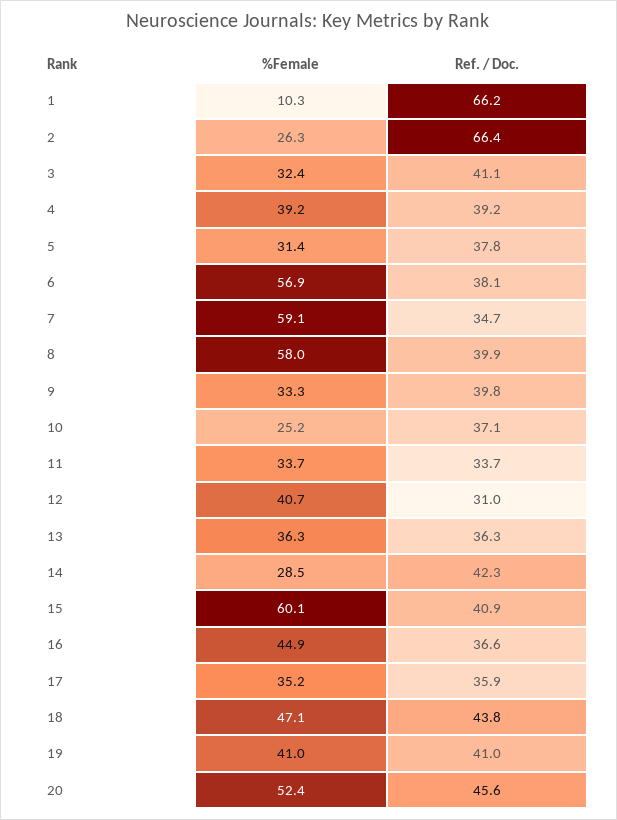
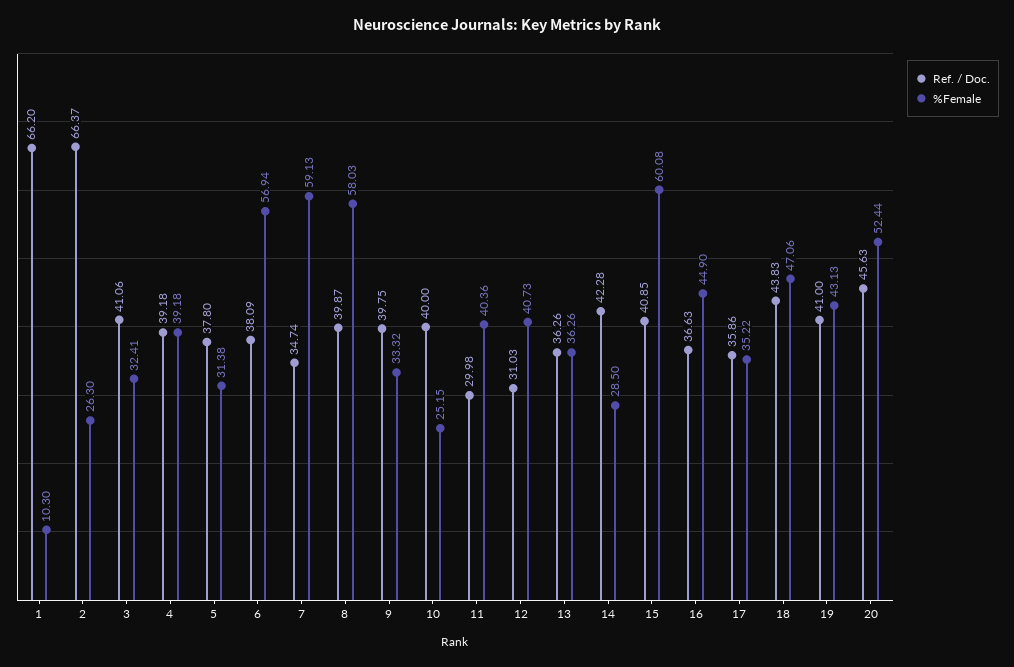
  {
    "%Female": {
      "1": 10.3,
      "2": 26.3,
      "3": 32.41,
      "4": 39.18,
      "5": 31.38,
      "6": 56.94,
      "7": 59.13,
      "8": 58.03,
      "9": 33.32,
      "10": 25.15,
-     "11": 33.7,
+     "11": 40.36,
      "12": 40.73,
      "13": 36.26,
      "14": 28.5,
      "15": 60.08,
      "16": 44.9,
      "17": 35.22,
      "18": 47.06,
-     "19": 41,
+     "19": 43.13,
      "20": 52.44
    },
    "Ref. / Doc.": {
      "1": 66.2,
      "2": 66.37,
      "3": 41.06,
      "4": 39.18,
      "5": 37.8,
      "6": 38.09,
      "7": 34.74,
      "8": 39.87,
      "9": 39.75,
-     "10": 37.1,
+     "10": 40,
-     "11": 33.7,
+     "11": 29.98,
      "12": 31.03,
      "13": 36.26,
      "14": 42.28,
      "15": 40.85,
      "16": 36.63,
      "17": 35.86,
      "18": 43.83,
      "19": 41,
      "20": 45.63
    }
  }

